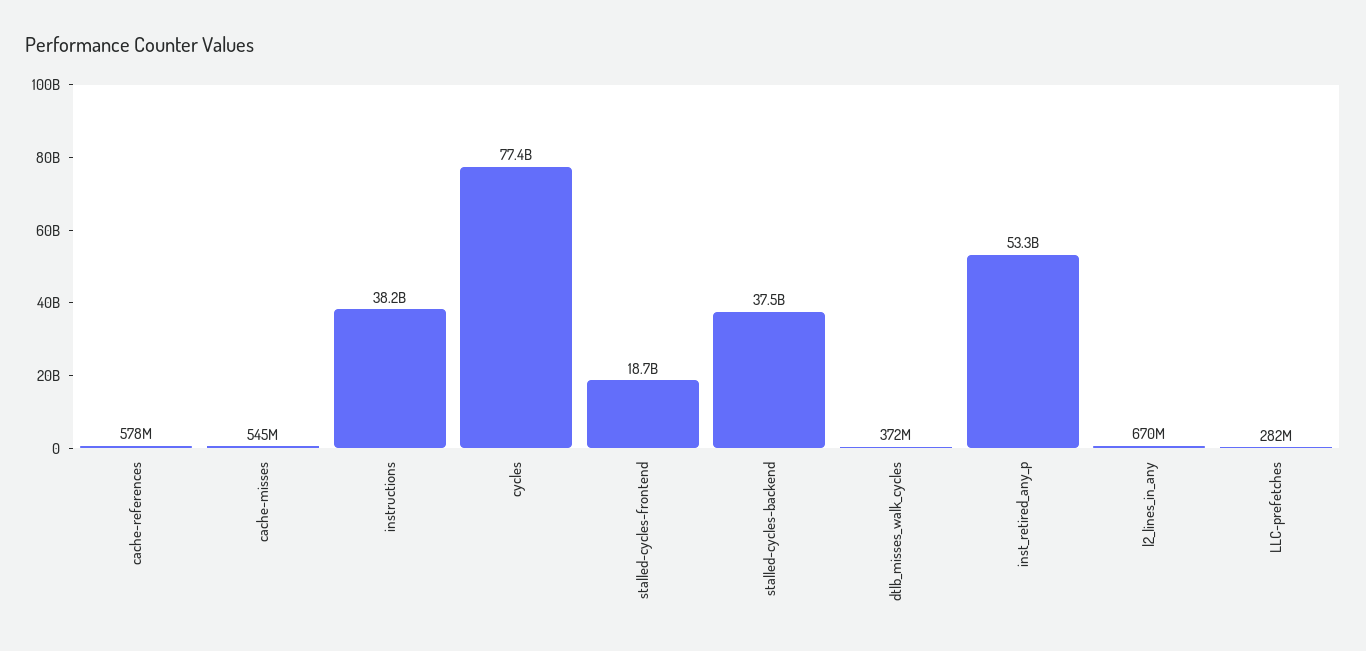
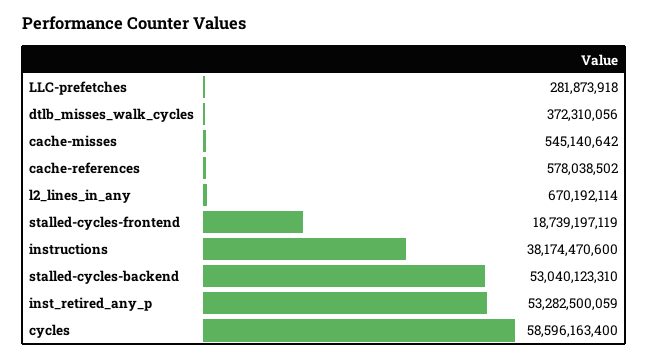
  {
    "cache-references": 578038502,
    "cache-misses": 545140642,
    "instructions": 38174470600,
-   "cycles": 77400000000,
+   "cycles": 58596163400,
    "stalled-cycles-frontend": 18739197119,
-   "stalled-cycles-backend": 37500000000,
+   "stalled-cycles-backend": 53040123310,
    "dtlb_misses_walk_cycles": 372310056,
    "inst_retired_any_p": 53282500059,
    "l2_lines_in_any": 670192114,
    "LLC-prefetches": 281873918
  }

